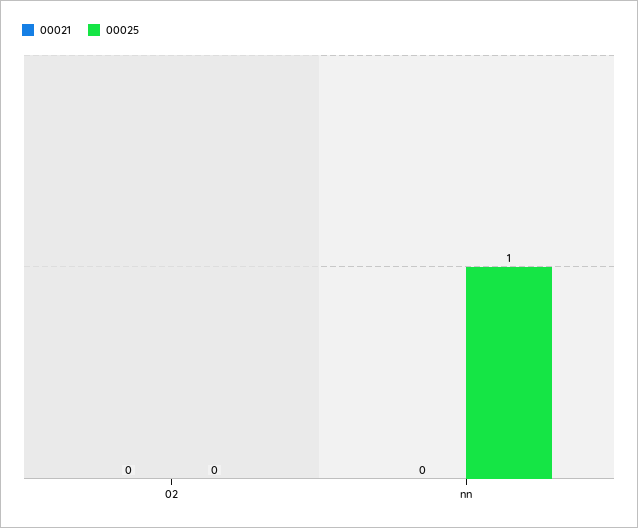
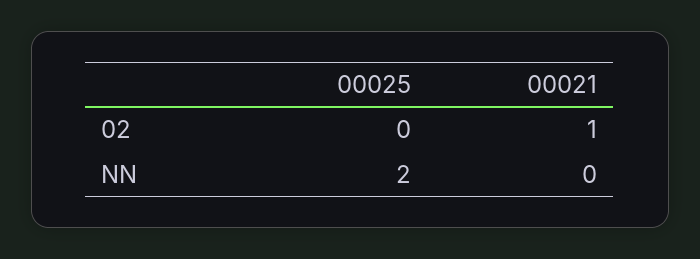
  {
    "00021": {
-     "02": 0,
+     "02": 1,
      "nn": 0
    },
    "00025": {
      "02": 0,
-     "nn": 1
+     "nn": 2
    }
  }

